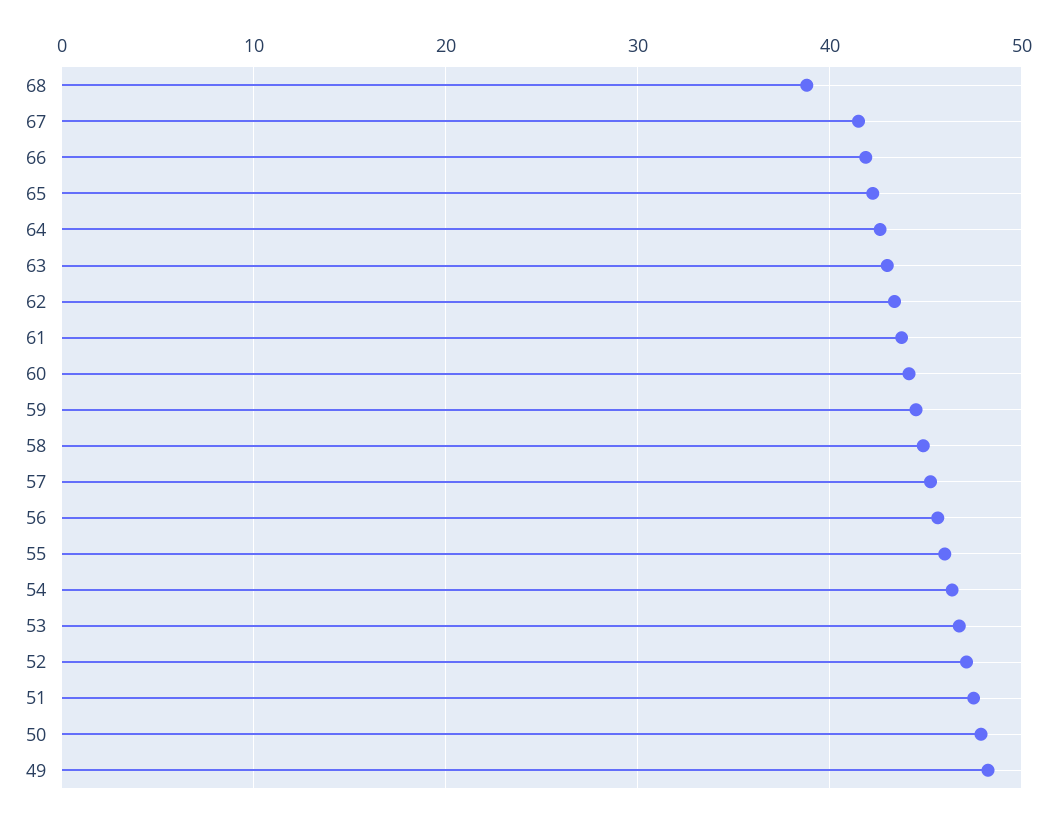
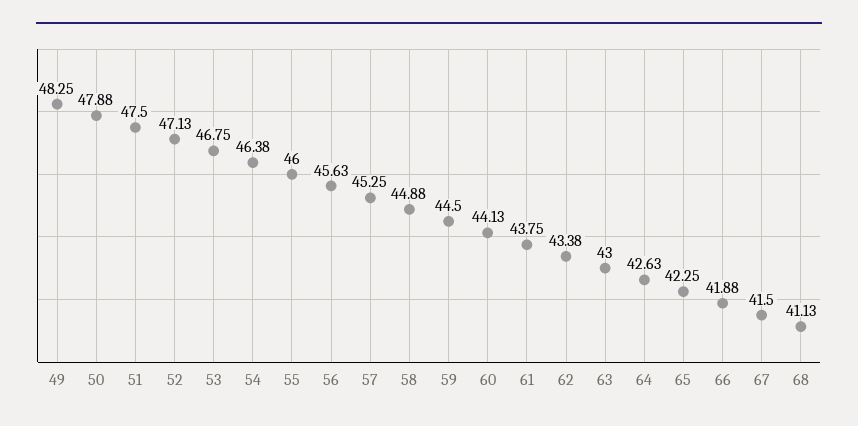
  {
-   "68": 39,
+   "68": 41.13,
    "67": 41.5,
    "66": 41.88,
    "65": 42.25,
    "64": 42.63,
    "63": 43,
    "62": 43.38,
    "61": 43.75,
    "60": 44.13,
    "59": 44.5,
    "58": 44.88,
    "57": 45.25,
    "56": 45.63,
    "55": 46,
    "54": 46.38,
    "53": 46.75,
    "52": 47.13,
    "51": 47.5,
    "50": 47.88,
    "49": 48.25
  }

